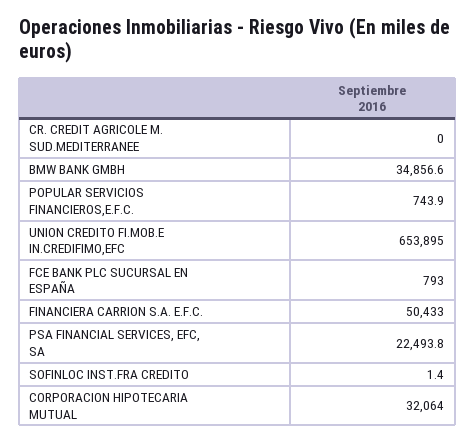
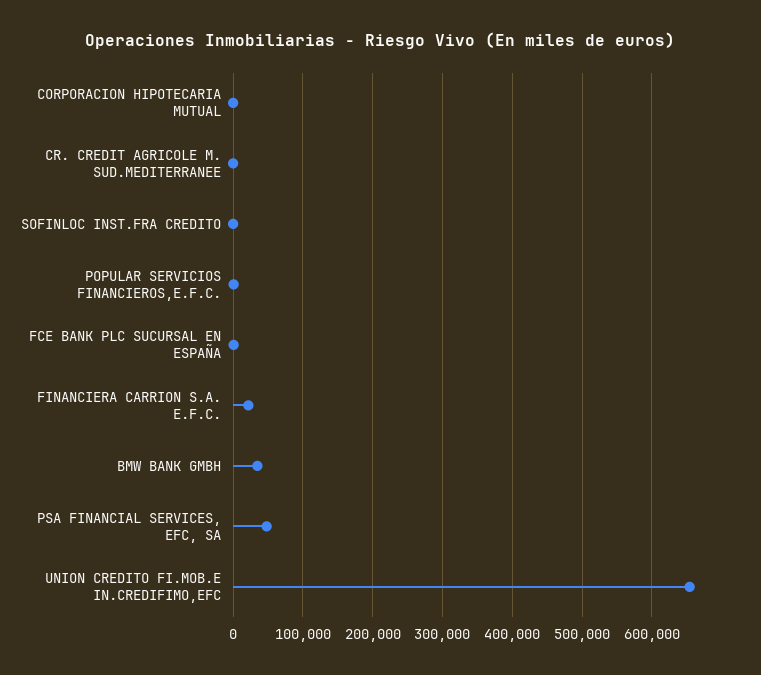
  {
    "CR. CREDIT AGRICOLE M. SUD.MEDITERRANEE": 0,
    "BMW BANK GMBH": 34856.6,
    "POPULAR SERVICIOS FINANCIEROS,E.F.C.": 743.9,
    "UNION CREDITO FI.MOB.E IN.CREDIFIMO,EFC": 653895,
    "FCE BANK PLC SUCURSAL EN ESPAÑA": 793,
-   "FINANCIERA CARRION S.A. E.F.C.": 50433,
+   "FINANCIERA CARRION S.A. E.F.C.": 20000,
-   "PSA FINANCIAL SERVICES, EFC, SA": 22493.8,
+   "PSA FINANCIAL SERVICES, EFC, SA": 50000,
    "SOFINLOC INST.FRA CREDITO": 1.4,
-   "CORPORACION HIPOTECARIA MUTUAL": 32064
+   "CORPORACION HIPOTECARIA MUTUAL": 0
  }

